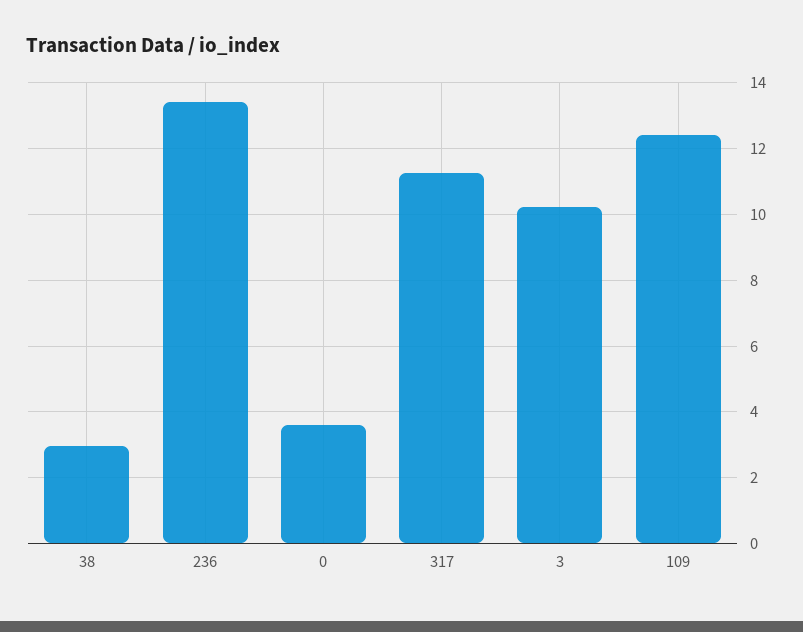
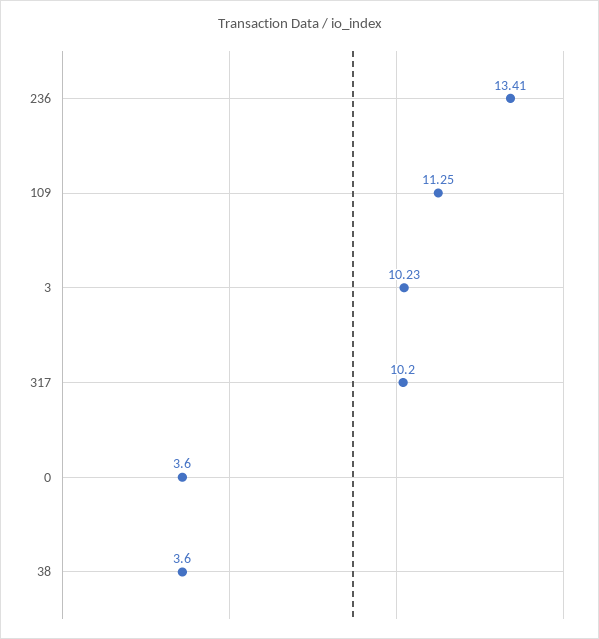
  {
-   "38": 3,
+   "38": 3.6,
    "236": 13.41,
    "0": 3.6,
-   "317": 11.2,
+   "317": 10.2,
    "3": 10.23,
-   "109": 12.4
+   "109": 11.25
  }

